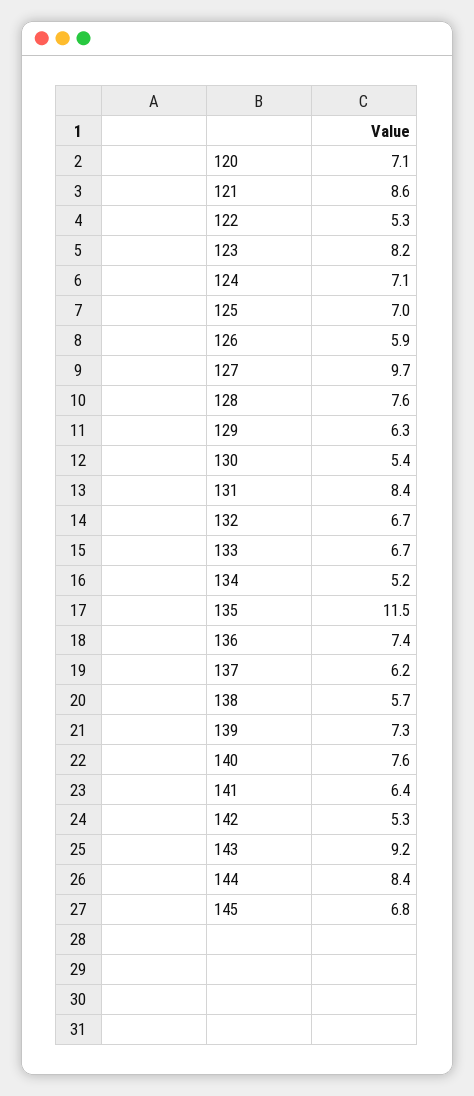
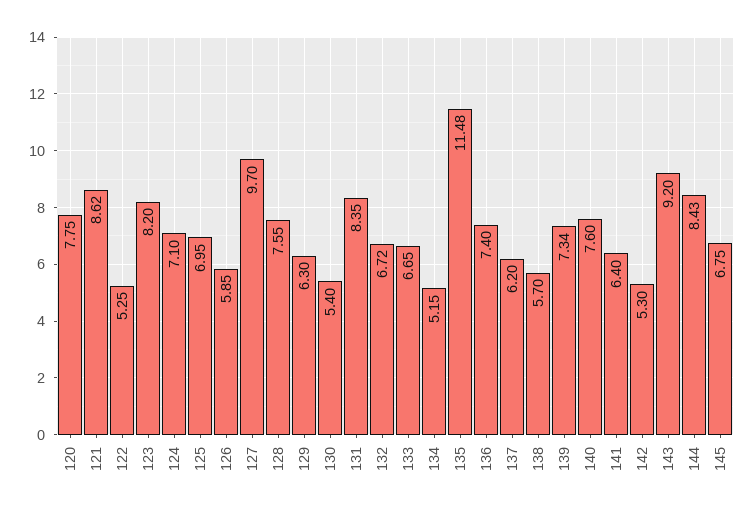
  {
-   "120": 7.1,
+   "120": 7.75,
    "121": 8.62,
    "122": 5.25,
    "123": 8.2,
    "124": 7.1,
    "125": 6.95,
    "126": 5.85,
    "127": 9.7,
    "128": 7.55,
    "129": 6.3,
    "130": 5.4,
    "131": 8.35,
    "132": 6.72,
    "133": 6.65,
    "134": 5.15,
    "135": 11.48,
    "136": 7.4,
    "137": 6.2,
    "138": 5.7,
    "139": 7.34,
    "140": 7.6,
    "141": 6.4,
    "142": 5.3,
    "143": 9.2,
    "144": 8.43,
    "145": 6.75
  }

